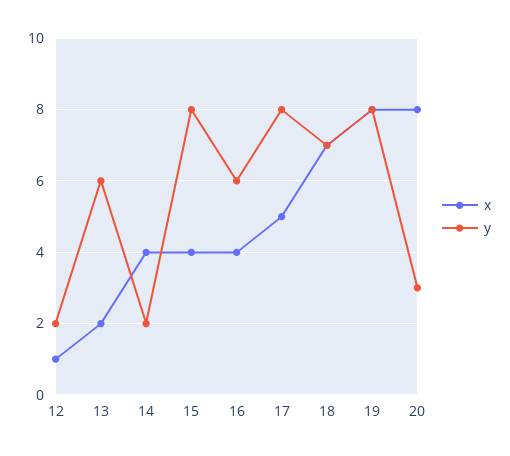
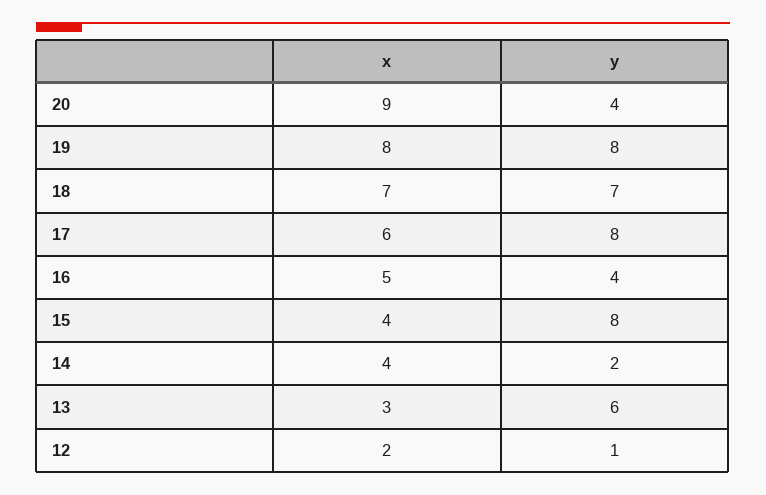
  {
    "x": {
-     "12": 1,
+     "12": 2,
-     "13": 2,
+     "13": 3,
      "14": 4,
      "15": 4,
-     "16": 4,
+     "16": 5,
-     "17": 5,
+     "17": 6,
      "18": 7,
      "19": 8,
-     "20": 8
+     "20": 9
    },
    "y": {
-     "12": 2,
+     "12": 1,
      "13": 6,
      "14": 2,
      "15": 8,
-     "16": 6,
+     "16": 4,
      "17": 8,
      "18": 7,
      "19": 8,
-     "20": 3
+     "20": 4
    }
  }

